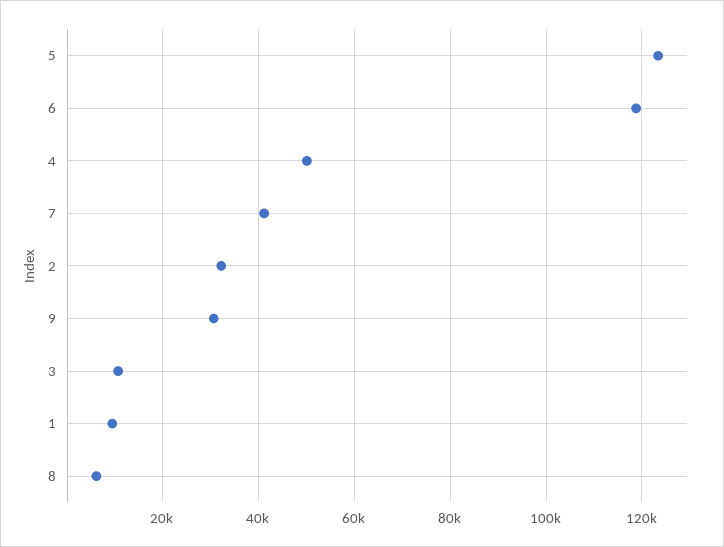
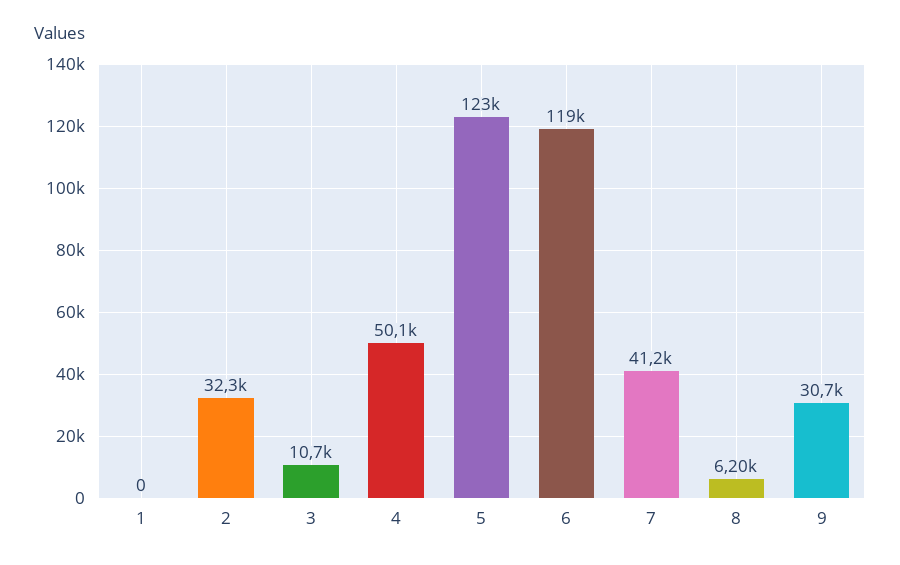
  {
    "5": 123000,
    "6": 119000,
    "4": 50100,
    "7": 41200,
    "2": 32300,
    "9": 30700,
    "3": 10700,
-   "1": 10000,
+   "1": 0,
    "8": 6200
  }

